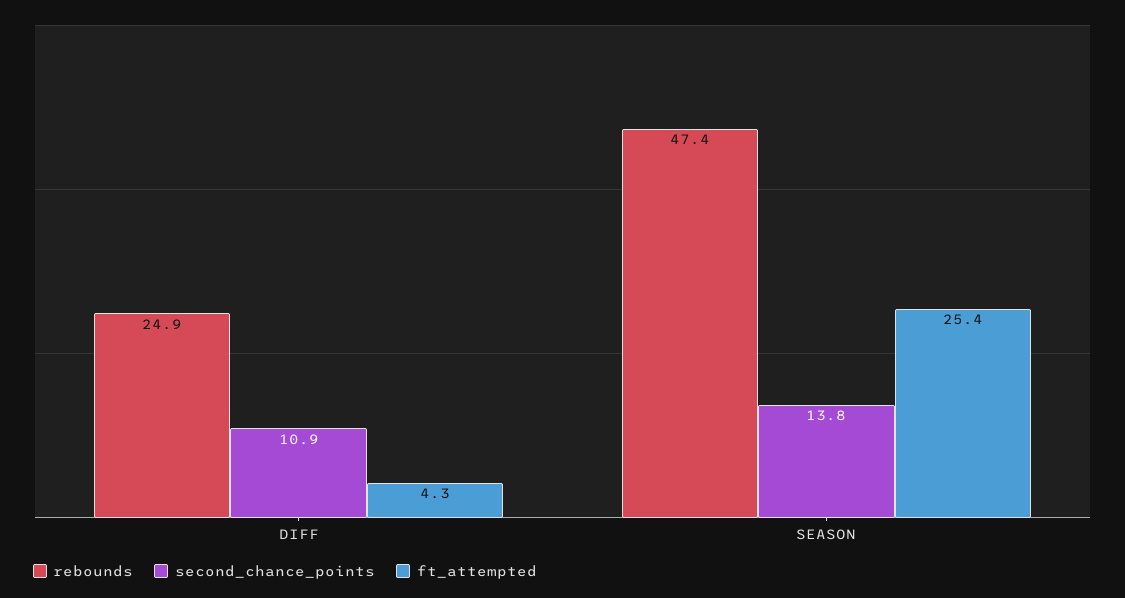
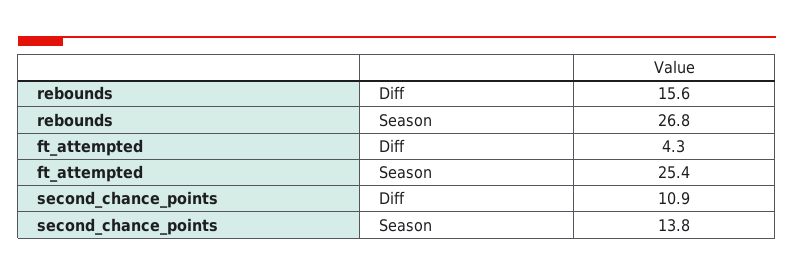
  {
    "rebounds": {
-     "DIFF": 24.9,
+     "DIFF": 15.6,
-     "SEASON": 47.4
+     "SEASON": 26.8
    },
    "second_chance_points": {
      "DIFF": 10.9,
      "SEASON": 13.8
    },
    "ft_attempted": {
      "DIFF": 4.3,
      "SEASON": 25.4
    }
  }

